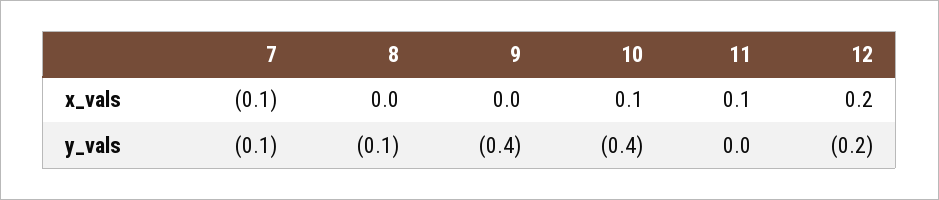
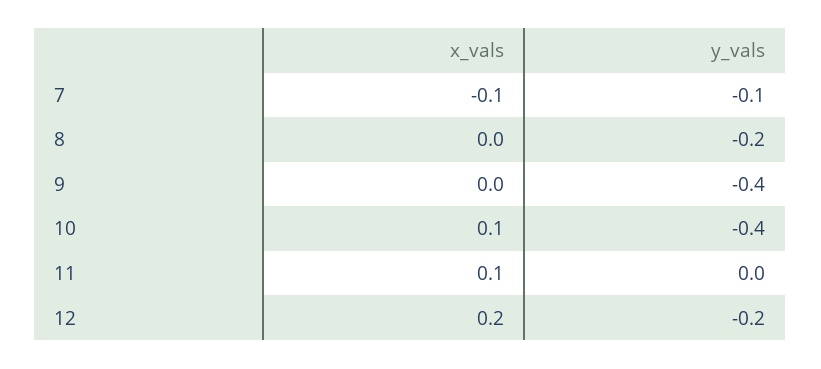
  {
    "7": {
      "x_vals": -0.1,
      "y_vals": -0.1
    },
    "8": {
      "x_vals": 0,
-     "y_vals": -0.1
+     "y_vals": -0.2
    },
    "9": {
      "x_vals": 0,
      "y_vals": -0.4
    },
    "10": {
      "x_vals": 0.1,
      "y_vals": -0.4
    },
    "11": {
      "x_vals": 0.1,
      "y_vals": 0
    },
    "12": {
      "x_vals": 0.2,
      "y_vals": -0.2
    }
  }

